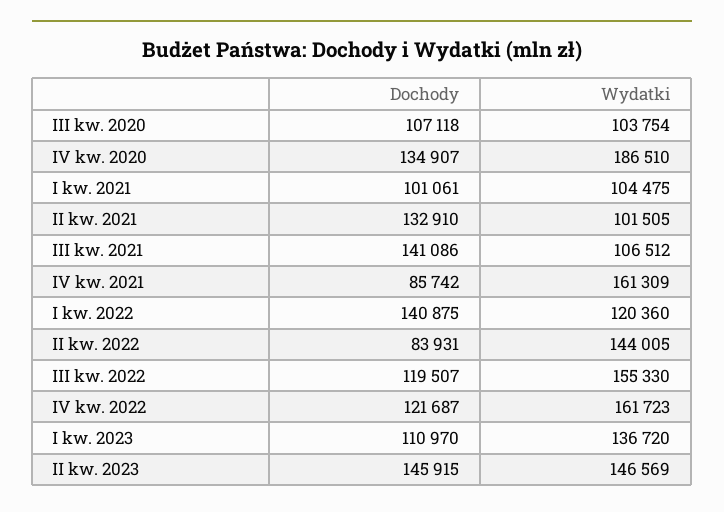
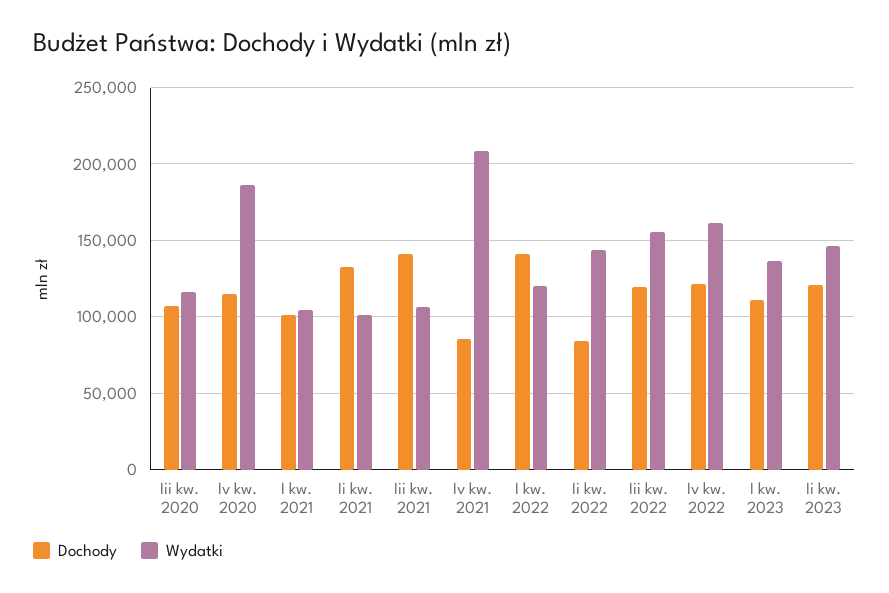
  {
    "Dochody": {
      "III kw. 2020": 107118,
-     "IV kw. 2020": 134907,
+     "IV kw. 2020": 115000,
      "I kw. 2021": 101061,
      "II kw. 2021": 132910,
      "III kw. 2021": 141086,
      "IV kw. 2021": 85742,
      "I kw. 2022": 140875,
      "II kw. 2022": 83931,
      "III kw. 2022": 119507,
      "IV kw. 2022": 121687,
      "I kw. 2023": 110970,
-     "II kw. 2023": 145915
+     "II kw. 2023": 120000
    },
    "Wydatki": {
-     "III kw. 2020": 103754,
+     "III kw. 2020": 115000,
      "IV kw. 2020": 186510,
      "I kw. 2021": 104475,
      "II kw. 2021": 101505,
      "III kw. 2021": 106512,
-     "IV kw. 2021": 161309,
+     "IV kw. 2021": 210000,
      "I kw. 2022": 120360,
      "II kw. 2022": 144005,
      "III kw. 2022": 155330,
      "IV kw. 2022": 161723,
      "I kw. 2023": 136720,
      "II kw. 2023": 146569
    }
  }

